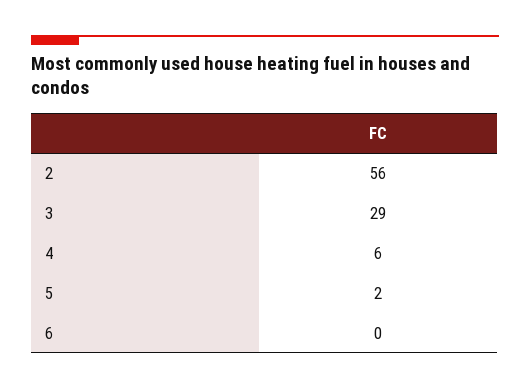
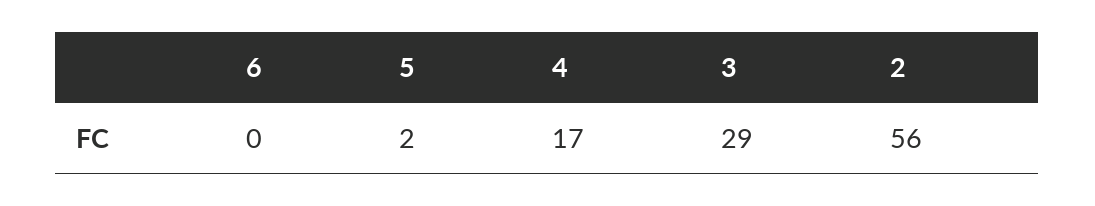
  {
    "2": 56,
    "3": 29,
-   "4": 6,
+   "4": 17,
    "5": 2,
    "6": 0
  }

